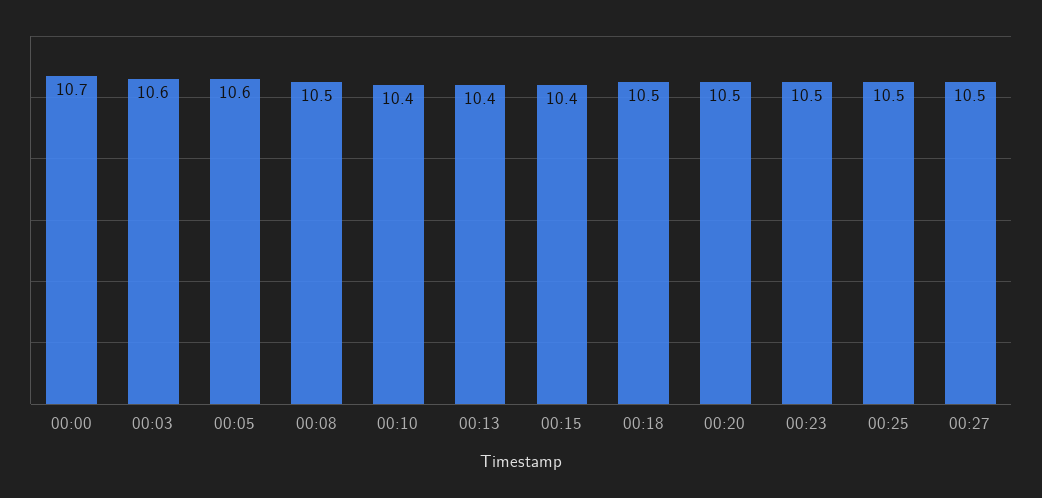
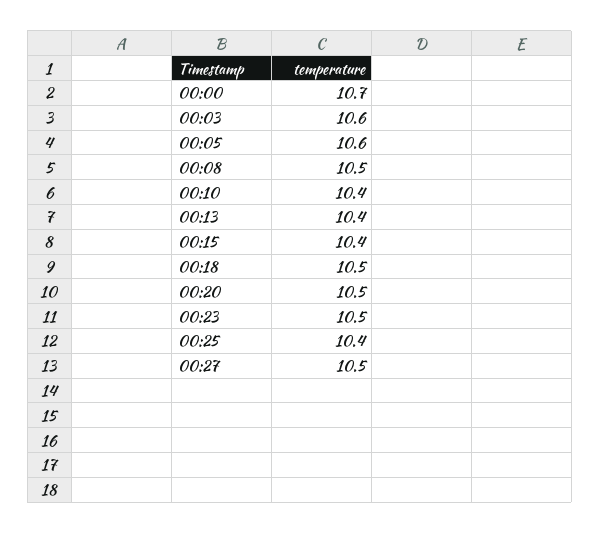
  {
    "00:00": 10.7,
    "00:03": 10.6,
    "00:05": 10.6,
    "00:08": 10.5,
    "00:10": 10.4,
    "00:13": 10.4,
    "00:15": 10.4,
    "00:18": 10.5,
    "00:20": 10.5,
    "00:23": 10.5,
-   "00:25": 10.5,
+   "00:25": 10.4,
    "00:27": 10.5
  }

